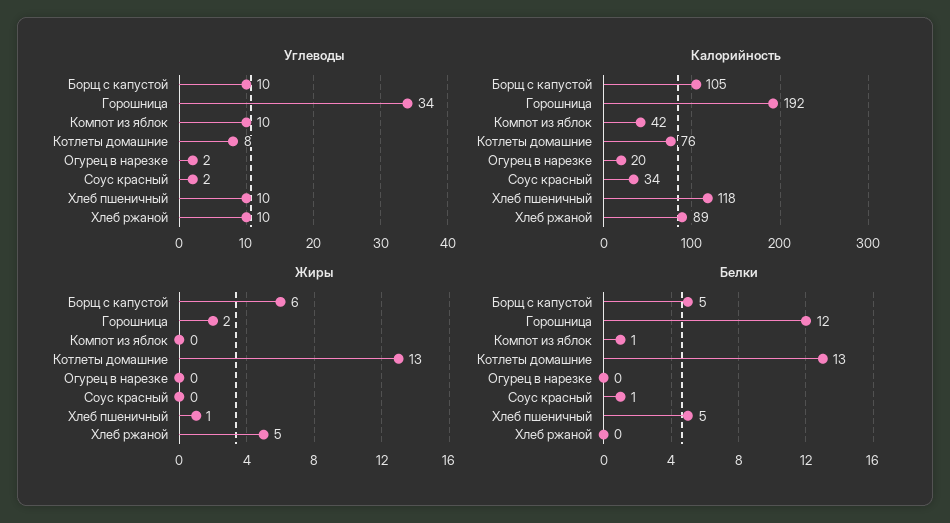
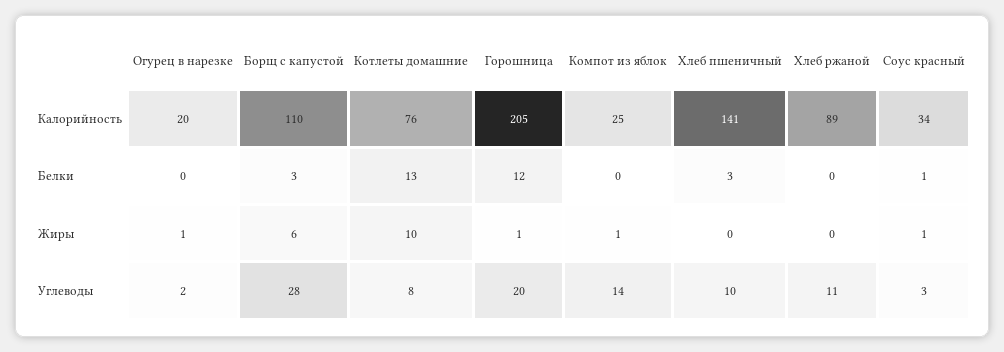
  {
    "Углеводы": {
-     "Борщ с капустой": 10,
+     "Борщ с капустой": 28,
-     "Горошница": 34,
+     "Горошница": 20,
-     "Компот из яблок": 10,
+     "Компот из яблок": 14,
      "Котлеты домашние": 8,
      "Огурец в нарезке": 2,
-     "Соус красный": 2,
+     "Соус красный": 3,
      "Хлеб пшеничный": 10,
-     "Хлеб ржаной": 10
+     "Хлеб ржаной": 11
    },
    "Калорийность": {
-     "Борщ с капустой": 105,
+     "Борщ с капустой": 110,
-     "Горошница": 192,
+     "Горошница": 205,
-     "Компот из яблок": 42,
+     "Компот из яблок": 25,
      "Котлеты домашние": 76,
      "Огурец в нарезке": 20,
      "Соус красный": 34,
-     "Хлеб пшеничный": 118,
+     "Хлеб пшеничный": 141,
      "Хлеб ржаной": 89
    },
    "Жиры": {
      "Борщ с капустой": 6,
-     "Горошница": 2,
+     "Горошница": 1,
-     "Компот из яблок": 0,
+     "Компот из яблок": 1,
-     "Котлеты домашние": 13,
+     "Котлеты домашние": 10,
-     "Огурец в нарезке": 0,
+     "Огурец в нарезке": 1,
-     "Соус красный": 0,
+     "Соус красный": 1,
-     "Хлеб пшеничный": 1,
+     "Хлеб пшеничный": 0,
-     "Хлеб ржаной": 5
+     "Хлеб ржаной": 0
    },
    "Белки": {
-     "Борщ с капустой": 5,
+     "Борщ с капустой": 3,
      "Горошница": 12,
-     "Компот из яблок": 1,
+     "Компот из яблок": 0,
      "Котлеты домашние": 13,
      "Огурец в нарезке": 0,
      "Соус красный": 1,
-     "Хлеб пшеничный": 5,
+     "Хлеб пшеничный": 3,
      "Хлеб ржаной": 0
    }
  }

